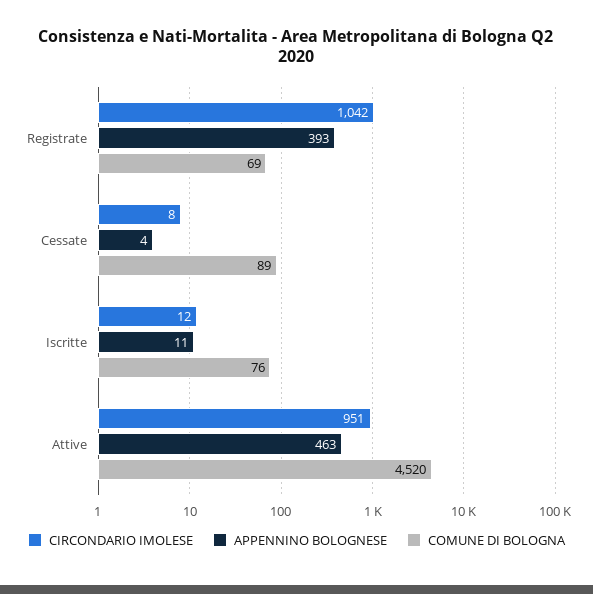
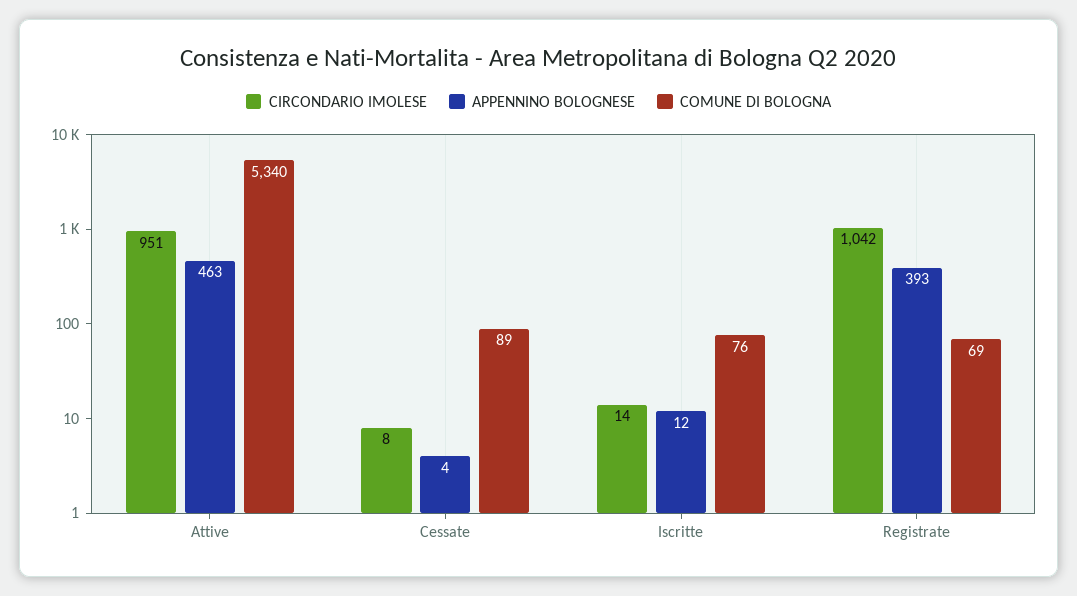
  {
    "CIRCONDARIO IMOLESE": {
      "Registrate": 1042,
      "Cessate": 8,
-     "Iscritte": 12,
+     "Iscritte": 14,
      "Attive": 951
    },
    "APPENNINO BOLOGNESE": {
      "Registrate": 393,
      "Cessate": 4,
-     "Iscritte": 11,
+     "Iscritte": 12,
      "Attive": 463
    },
    "COMUNE DI BOLOGNA": {
      "Registrate": 69,
      "Cessate": 89,
      "Iscritte": 76,
-     "Attive": 4520
+     "Attive": 5340
    }
  }

